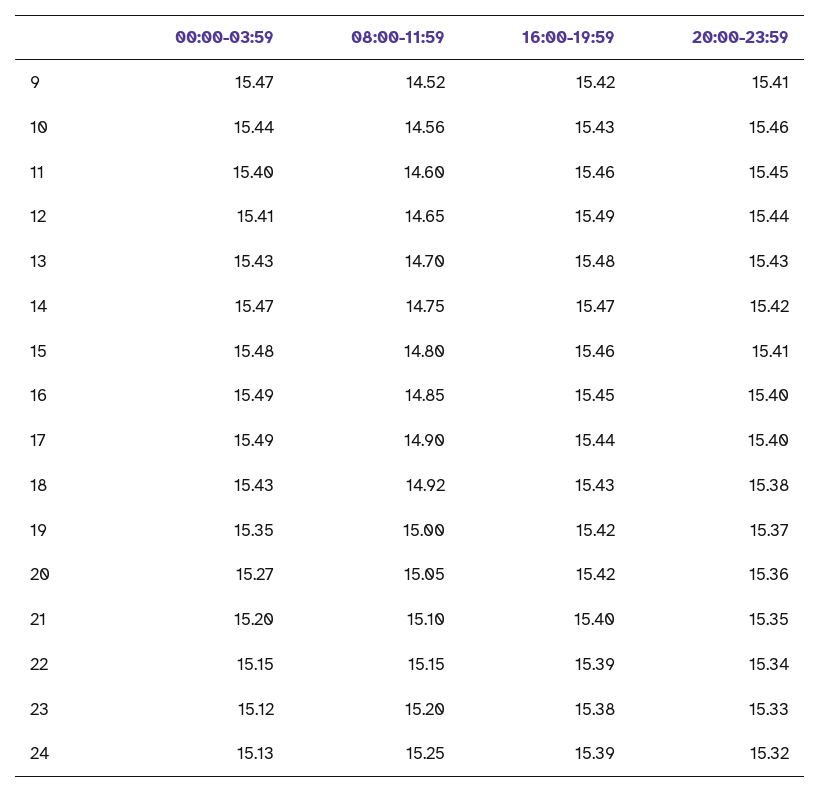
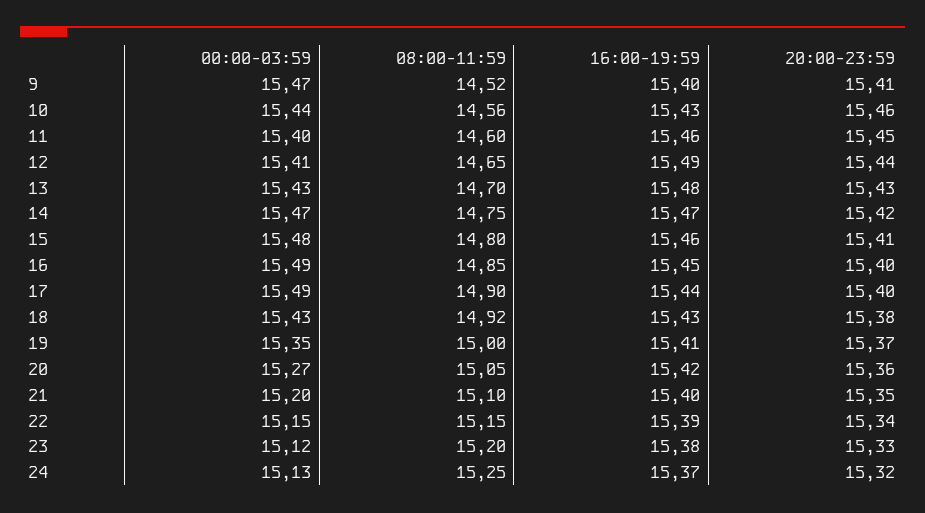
  {
    "00:00-03:59": {
      "9": 15.47,
      "10": 15.44,
      "11": 15.4,
      "12": 15.41,
      "13": 15.43,
      "14": 15.47,
      "15": 15.48,
      "16": 15.49,
      "17": 15.49,
      "18": 15.43,
      "19": 15.35,
      "20": 15.27,
      "21": 15.2,
      "22": 15.15,
      "23": 15.12,
      "24": 15.13
    },
    "08:00-11:59": {
      "9": 14.52,
      "10": 14.56,
      "11": 14.6,
      "12": 14.65,
      "13": 14.7,
      "14": 14.75,
      "15": 14.8,
      "16": 14.85,
      "17": 14.9,
      "18": 14.92,
      "19": 15,
      "20": 15.05,
      "21": 15.1,
      "22": 15.15,
      "23": 15.2,
      "24": 15.25
    },
    "16:00-19:59": {
-     "9": 15.42,
+     "9": 15.4,
      "10": 15.43,
      "11": 15.46,
      "12": 15.49,
      "13": 15.48,
      "14": 15.47,
      "15": 15.46,
      "16": 15.45,
      "17": 15.44,
      "18": 15.43,
-     "19": 15.42,
+     "19": 15.41,
      "20": 15.42,
      "21": 15.4,
      "22": 15.39,
      "23": 15.38,
-     "24": 15.39
+     "24": 15.37
    },
    "20:00-23:59": {
      "9": 15.41,
      "10": 15.46,
      "11": 15.45,
      "12": 15.44,
      "13": 15.43,
      "14": 15.42,
      "15": 15.41,
      "16": 15.4,
      "17": 15.4,
      "18": 15.38,
      "19": 15.37,
      "20": 15.36,
      "21": 15.35,
      "22": 15.34,
      "23": 15.33,
      "24": 15.32
    }
  }

